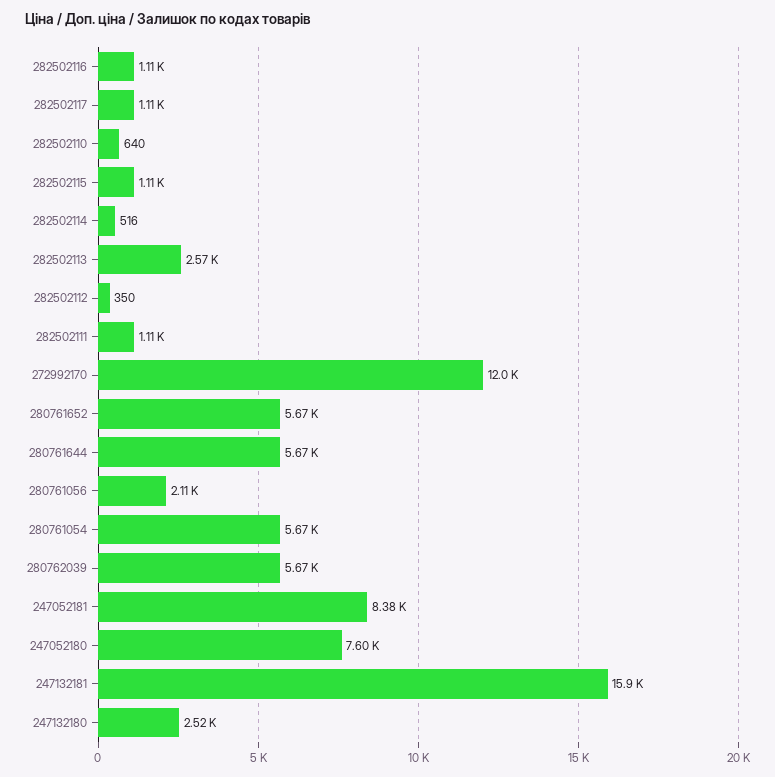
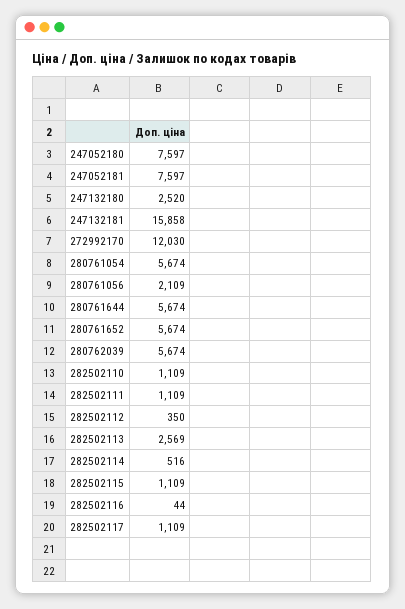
  {
-   "282502116": 1110,
+   "282502116": 44,
    "282502117": 1109,
-   "282502110": 640,
+   "282502110": 1109,
    "282502115": 1109,
    "282502114": 516,
    "282502113": 2569,
    "282502112": 350,
    "282502111": 1109,
    "272992170": 12030,
    "280761652": 5674,
    "280761644": 5674,
    "280761056": 2109,
    "280761054": 5674,
    "280762039": 5674,
-   "247052181": 8380,
+   "247052181": 7597,
    "247052180": 7597,
    "247132181": 15858,
    "247132180": 2520
  }

